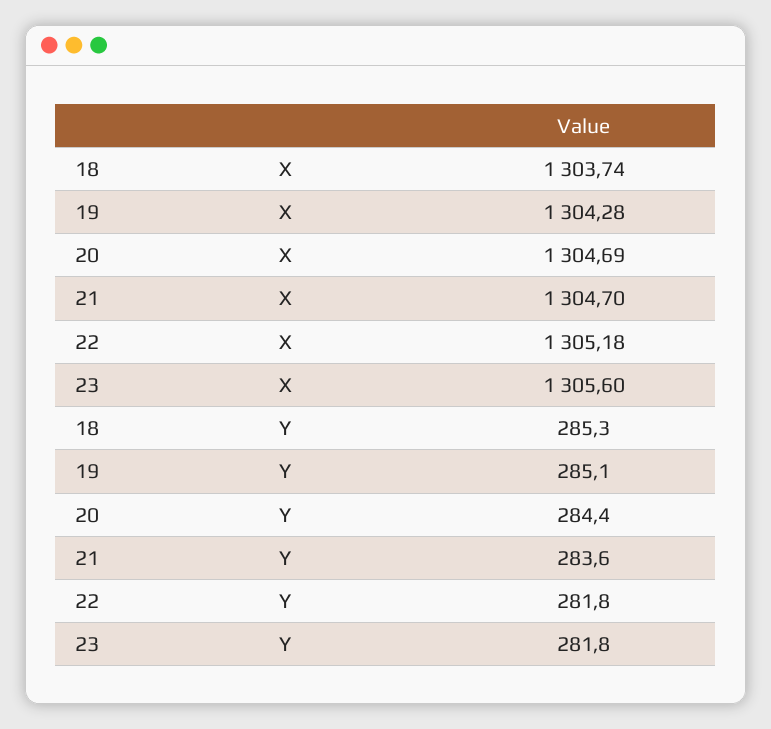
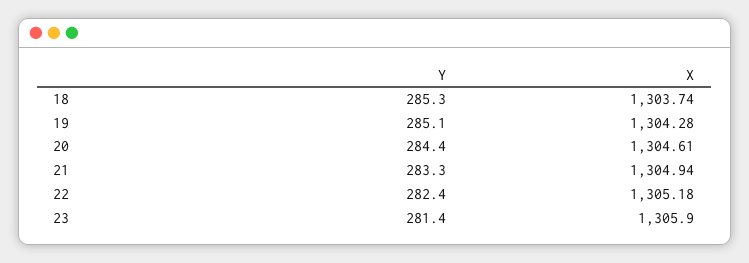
  {
    "18": {
      "X": 1303.74,
      "Y": 285.3
    },
    "19": {
      "X": 1304.28,
      "Y": 285.1
    },
    "20": {
-     "X": 1304.69,
+     "X": 1304.61,
      "Y": 284.4
    },
    "21": {
-     "X": 1304.7,
+     "X": 1304.94,
-     "Y": 283.6
+     "Y": 283.3
    },
    "22": {
      "X": 1305.18,
-     "Y": 281.8
+     "Y": 282.4
    },
    "23": {
-     "X": 1305.6,
+     "X": 1305.9,
-     "Y": 281.8
+     "Y": 281.4
    }
  }

